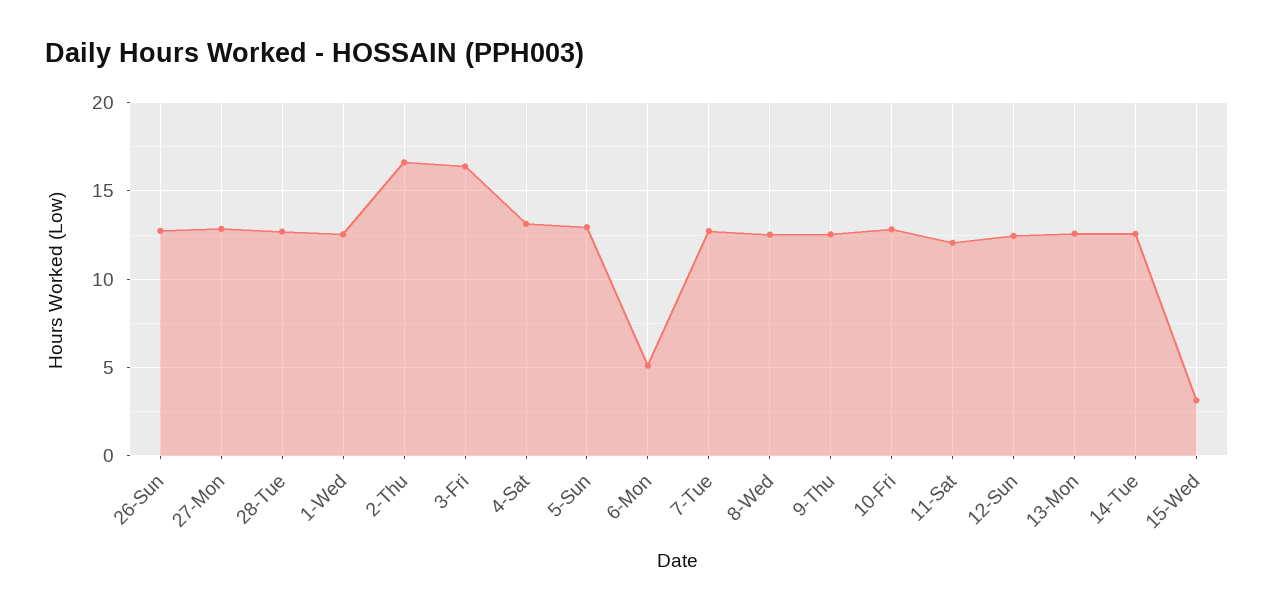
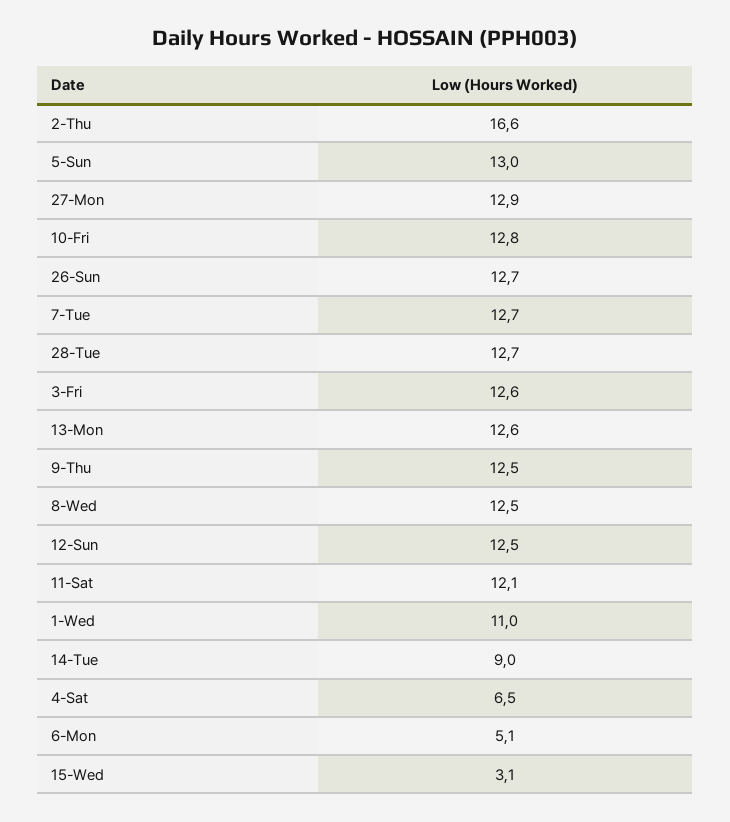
  {
    "26-Sun": 12.7,
    "27-Mon": 12.9,
    "28-Tue": 12.7,
-   "1-Wed": 12.5,
+   "1-Wed": 11,
    "2-Thu": 16.6,
-   "3-Fri": 16.5,
+   "3-Fri": 12.6,
-   "4-Sat": 13,
+   "4-Sat": 6.5,
    "5-Sun": 13,
    "6-Mon": 5.1,
    "7-Tue": 12.7,
    "8-Wed": 12.5,
    "9-Thu": 12.5,
    "10-Fri": 12.8,
    "11-Sat": 12.1,
    "12-Sun": 12.5,
    "13-Mon": 12.6,
-   "14-Tue": 12.5,
+   "14-Tue": 9,
    "15-Wed": 3.1
  }

